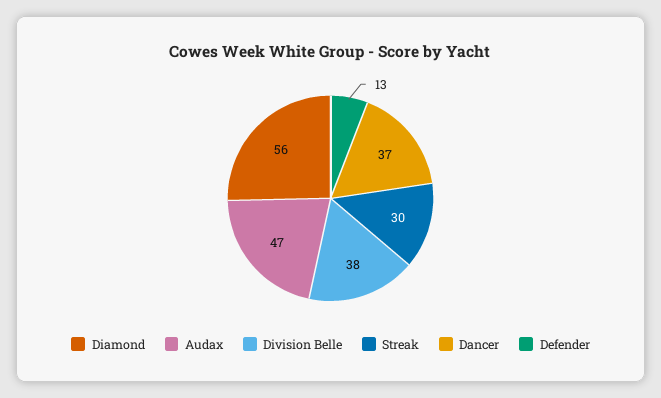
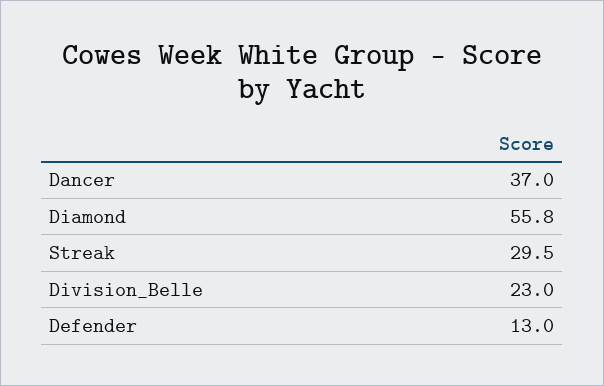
  {
    "Diamond": 55.8,
-   "Audax": 47,
-   "Division Belle": 38,
+   "Division Belle": 23,
    "Streak": 29.5,
    "Dancer": 37,
    "Defender": 13
  }

